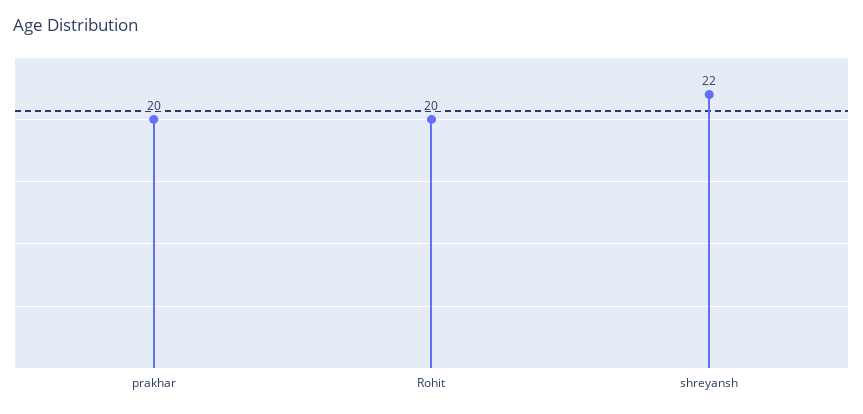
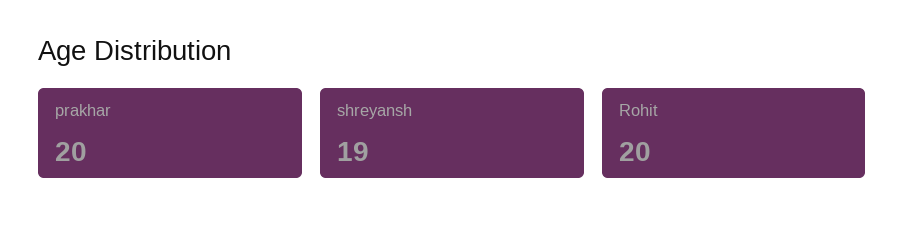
  {
    "prakhar": 20,
    "Rohit": 20,
-   "shreyansh": 22
+   "shreyansh": 19
  }

